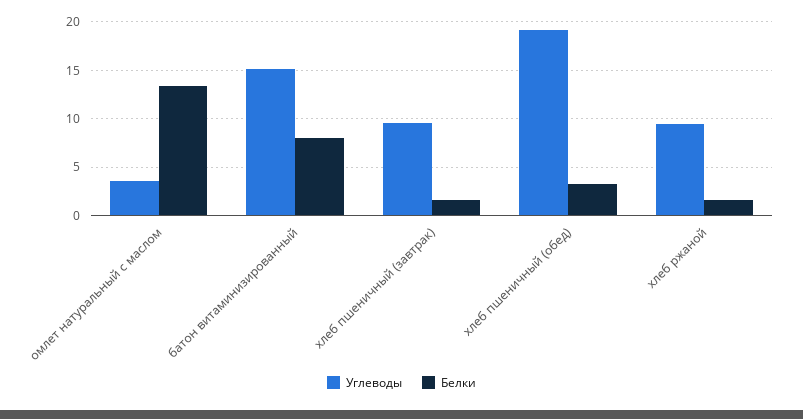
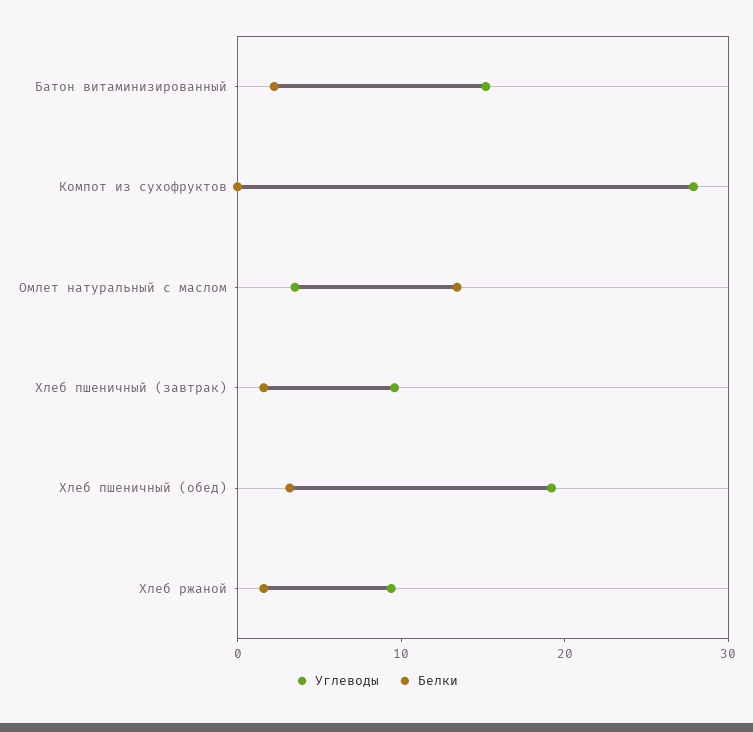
  {
    "Углеводы": {
      "омлет натуральный с маслом": 4,
      "батон витаминизированный": 15,
      "хлеб пшеничный (завтрак)": 10,
      "хлеб пшеничный (обед)": 19,
-     "хлеб ржаной": 9
+     "хлеб ржаной": 9,
+     "Компот из сухофруктов": 28
    },
    "Белки": {
      "омлет натуральный с маслом": 13,
-     "батон витаминизированный": 8,
+     "батон витаминизированный": 2,
      "хлеб пшеничный (завтрак)": 2,
      "хлеб пшеничный (обед)": 3,
-     "хлеб ржаной": 2
+     "хлеб ржаной": 2,
+     "Компот из сухофруктов": 0
    }
  }

